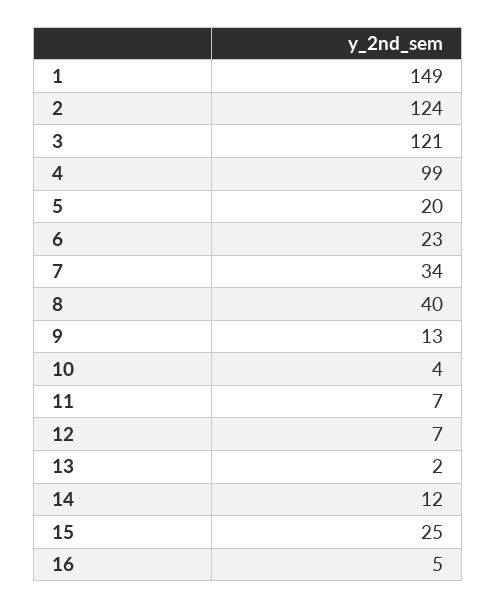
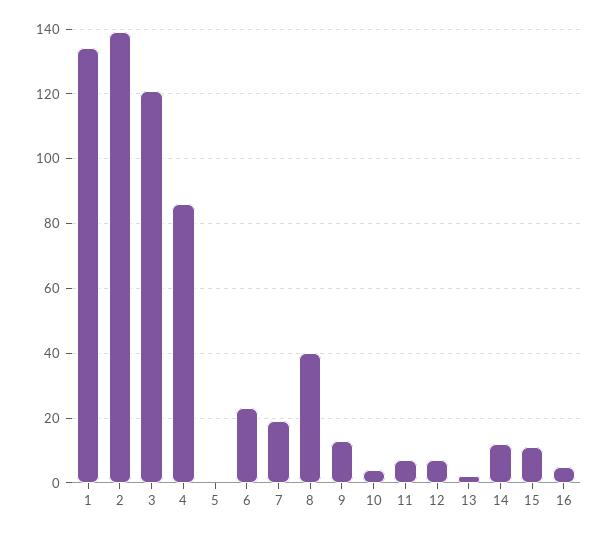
  {
-   "1": 149,
+   "1": 135,
-   "2": 124,
+   "2": 140,
    "3": 121,
-   "4": 99,
+   "4": 85,
-   "5": 20,
+   "5": 0,
    "6": 23,
-   "7": 34,
+   "7": 20,
    "8": 40,
    "9": 13,
    "10": 4,
    "11": 7,
    "12": 7,
    "13": 2,
    "14": 12,
-   "15": 25,
+   "15": 10,
    "16": 5
  }

